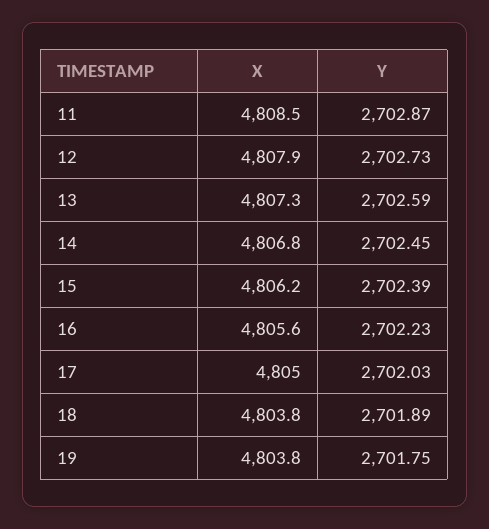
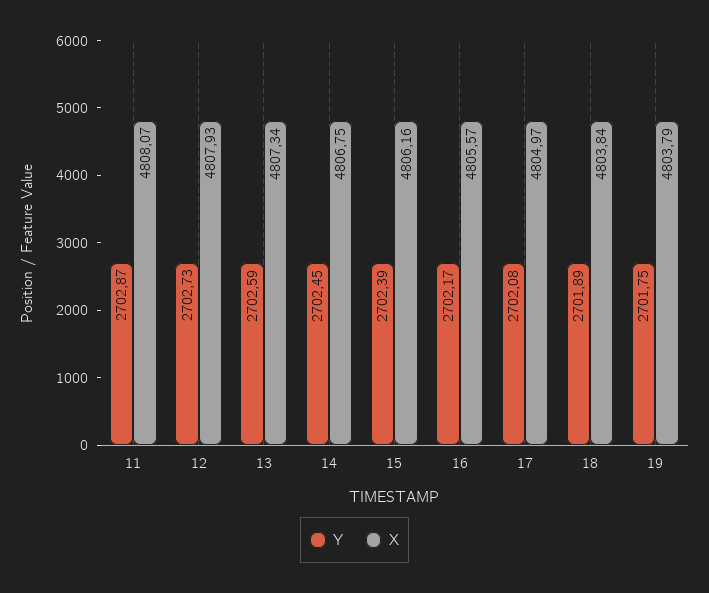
  {
    "X": {
-     "11": 4808.5,
+     "11": 4808.07,
      "12": 4807.93,
      "13": 4807.34,
      "14": 4806.75,
      "15": 4806.16,
      "16": 4805.57,
      "17": 4804.97,
      "18": 4803.84,
      "19": 4803.79
    },
    "Y": {
      "11": 2702.87,
      "12": 2702.73,
      "13": 2702.59,
      "14": 2702.45,
      "15": 2702.39,
-     "16": 2702.23,
+     "16": 2702.17,
-     "17": 2702.03,
+     "17": 2702.08,
      "18": 2701.89,
      "19": 2701.75
    }
  }

